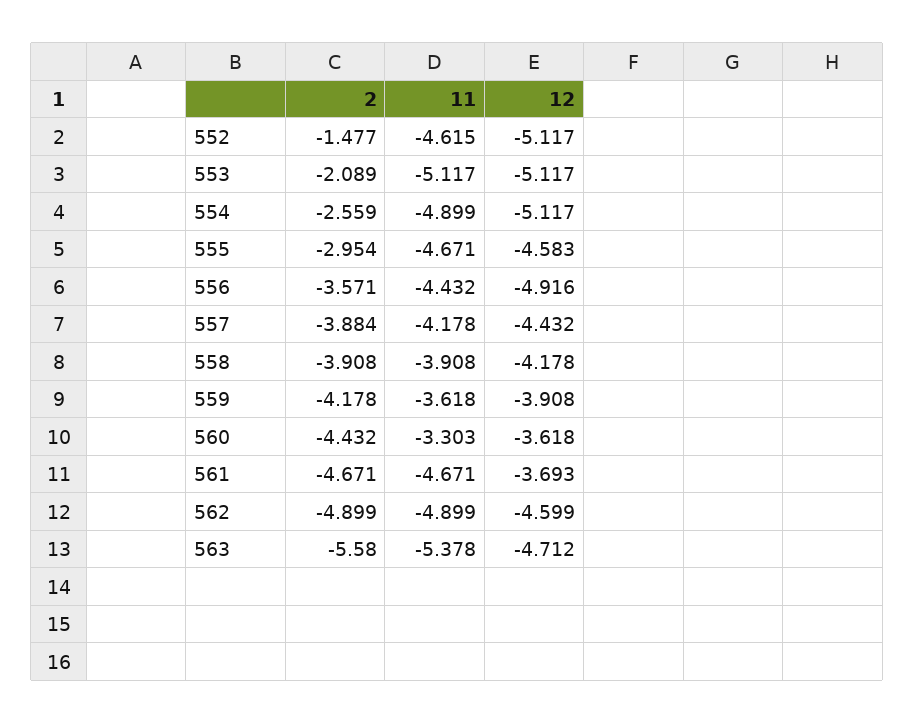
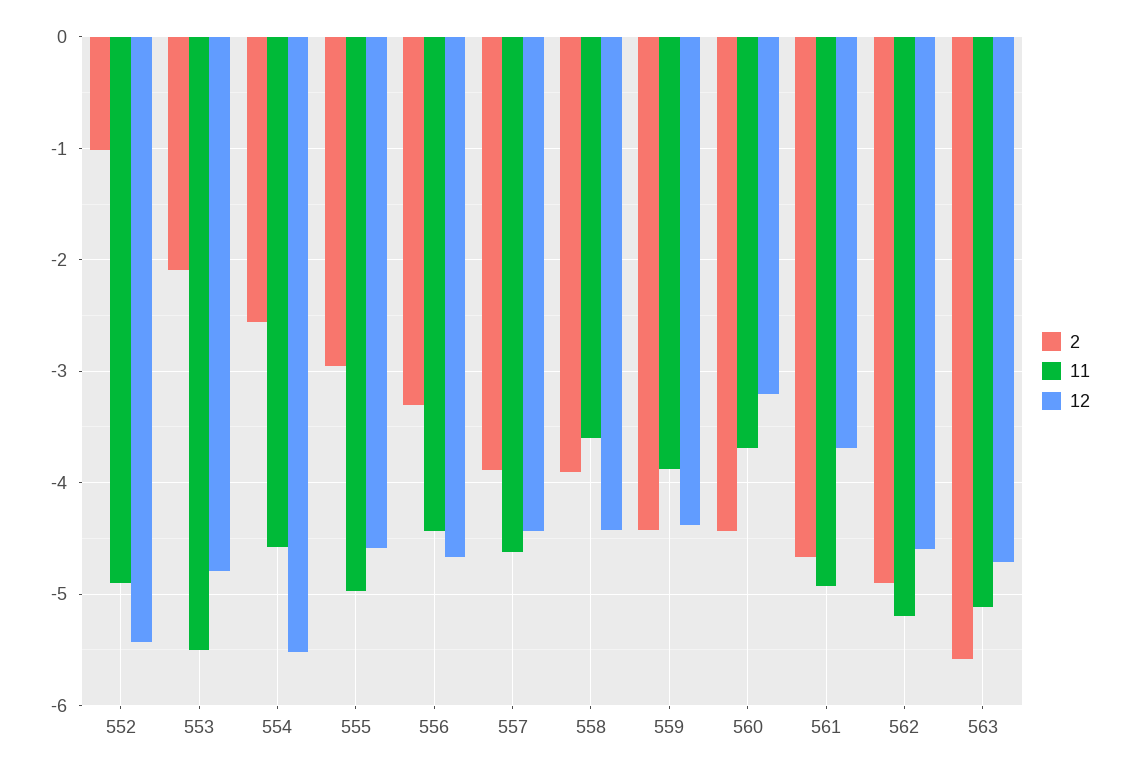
  {
    "2": {
-     "552": -1.477,
+     "552": -1,
      "553": -2.089,
      "554": -2.559,
      "555": -2.954,
-     "556": -3.571,
+     "556": -3.3,
      "557": -3.884,
      "558": -3.908,
-     "559": -4.178,
+     "559": -4.4,
      "560": -4.432,
      "561": -4.671,
      "562": -4.899,
      "563": -5.58
    },
    "11": {
-     "552": -4.615,
+     "552": -4.9,
-     "553": -5.117,
+     "553": -5.5,
-     "554": -4.899,
+     "554": -4.6,
-     "555": -4.671,
+     "555": -5,
      "556": -4.432,
-     "557": -4.178,
+     "557": -4.6,
-     "558": -3.908,
+     "558": -3.6,
-     "559": -3.618,
+     "559": -3.9,
-     "560": -3.303,
+     "560": -3.7,
-     "561": -4.671,
+     "561": -4.9,
-     "562": -4.899,
+     "562": -5.2,
-     "563": -5.378
+     "563": -5.1
    },
    "12": {
-     "552": -5.117,
+     "552": -5.4,
-     "553": -5.117,
+     "553": -4.8,
-     "554": -5.117,
+     "554": -5.5,
      "555": -4.583,
-     "556": -4.916,
+     "556": -4.7,
      "557": -4.432,
-     "558": -4.178,
+     "558": -4.4,
-     "559": -3.908,
+     "559": -4.4,
-     "560": -3.618,
+     "560": -3.2,
      "561": -3.693,
      "562": -4.599,
      "563": -4.712
    }
  }

